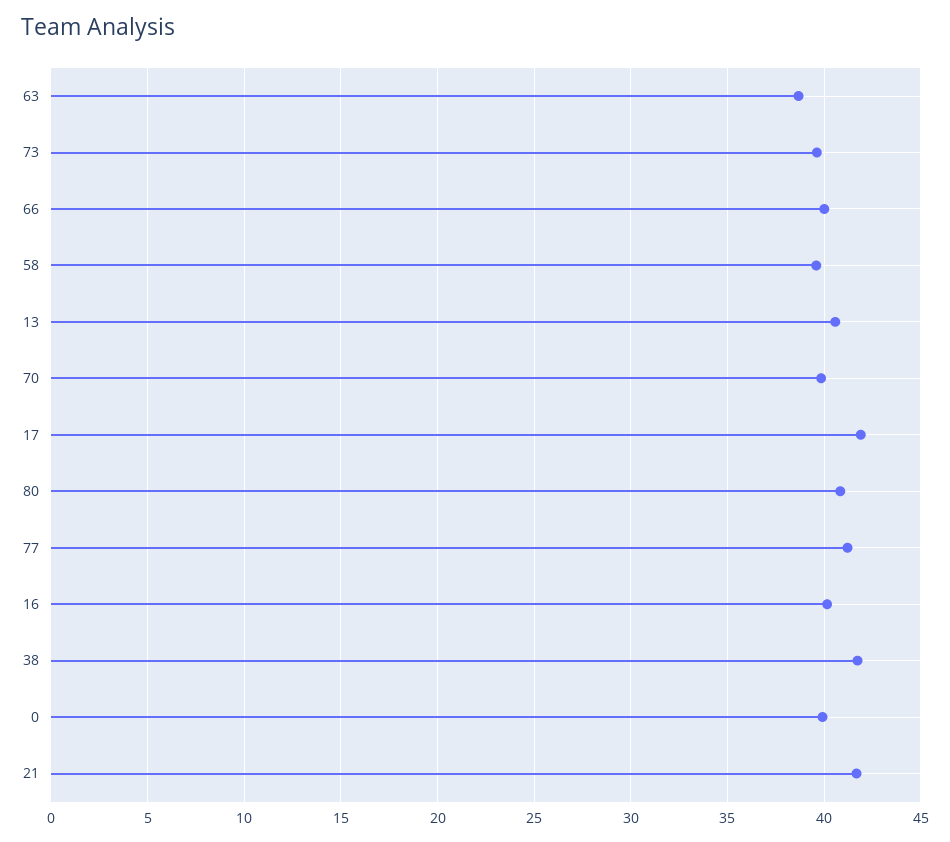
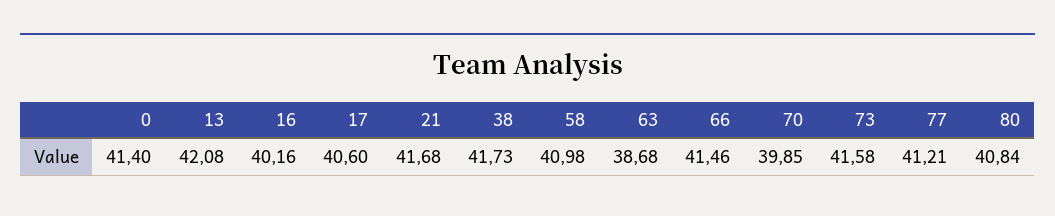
  {
    "63": 38.68,
-   "73": 39.5,
+   "73": 41.58,
-   "66": 40,
+   "66": 41.46,
-   "58": 39.5,
+   "58": 40.98,
-   "13": 40.5,
+   "13": 42.08,
    "70": 39.85,
-   "17": 42,
+   "17": 40.6,
    "80": 40.84,
    "77": 41.21,
    "16": 40.16,
    "38": 41.73,
-   "0": 40,
+   "0": 41.4,
    "21": 41.68
  }

